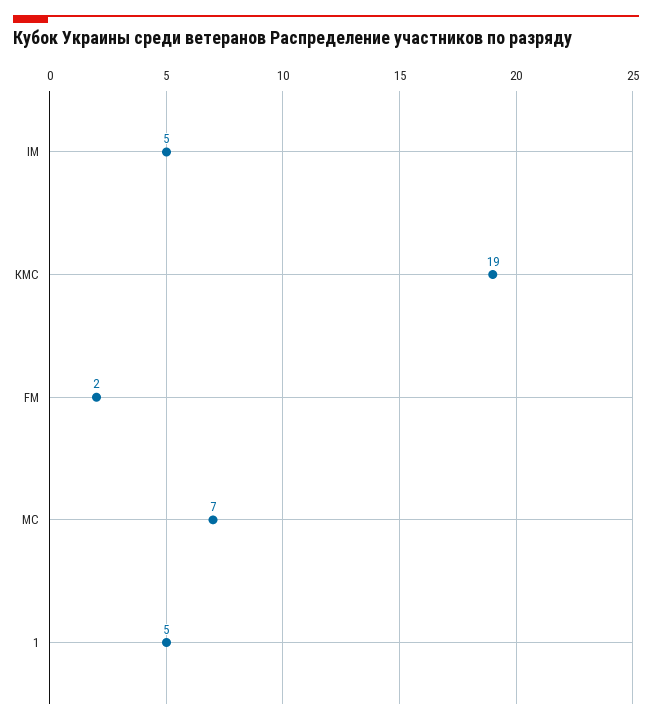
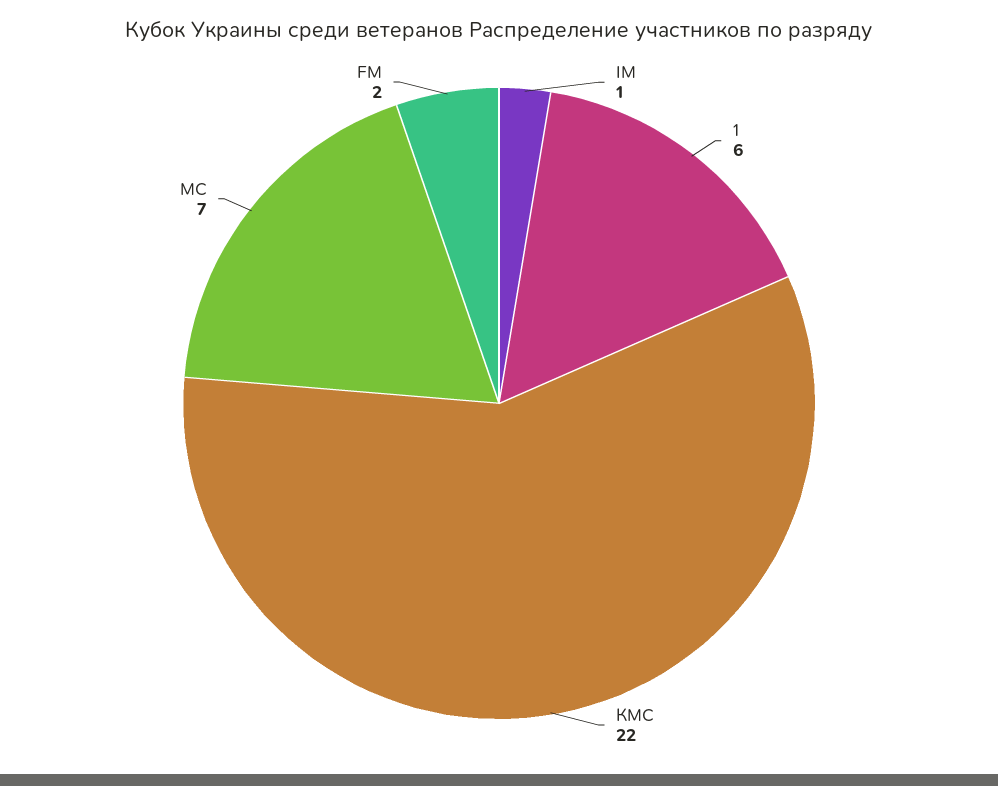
  {
-   "IM": 5,
+   "IM": 1,
-   "КМС": 19,
+   "КМС": 22,
    "FM": 2,
    "МС": 7,
-   "1": 5
+   "1": 6
  }

